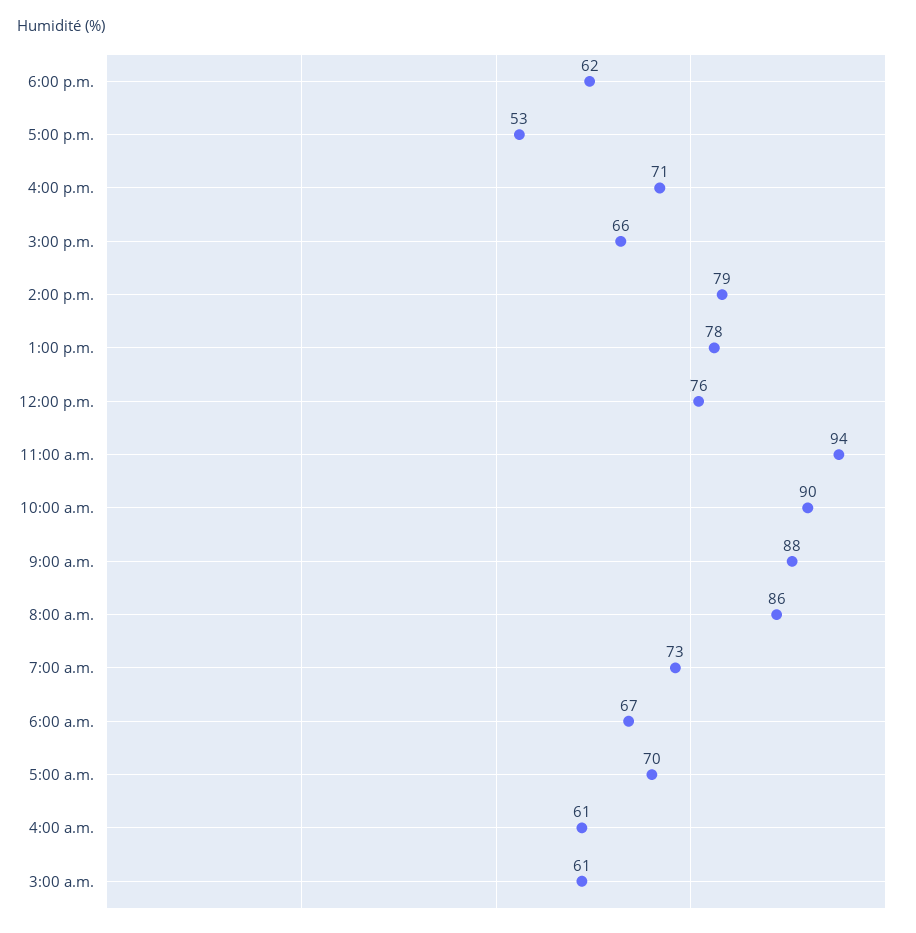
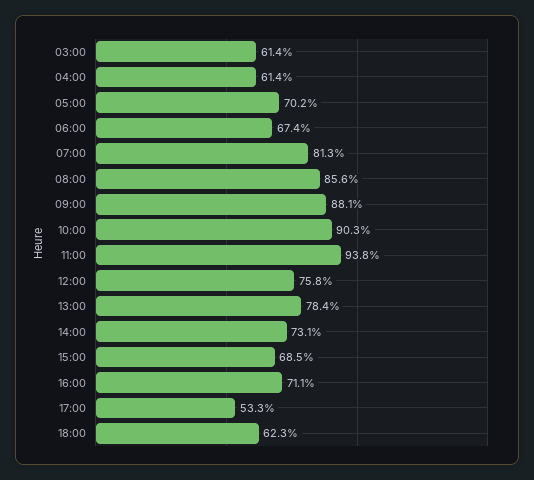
  {
    "6:00 p.m.": 62.3,
    "5:00 p.m.": 53.3,
    "4:00 p.m.": 71.1,
-   "3:00 p.m.": 66,
+   "3:00 p.m.": 68.5,
-   "2:00 p.m.": 79,
+   "2:00 p.m.": 73.1,
    "1:00 p.m.": 78.4,
    "12:00 p.m.": 75.8,
    "11:00 a.m.": 93.8,
    "10:00 a.m.": 90.3,
    "9:00 a.m.": 88.1,
    "8:00 a.m.": 85.6,
-   "7:00 a.m.": 73,
+   "7:00 a.m.": 81.3,
    "6:00 a.m.": 67.4,
    "5:00 a.m.": 70.2,
    "4:00 a.m.": 61.4,
    "3:00 a.m.": 61.4
  }

